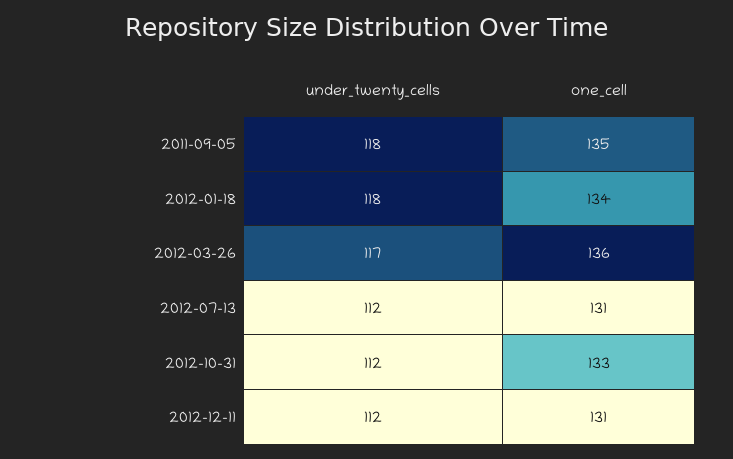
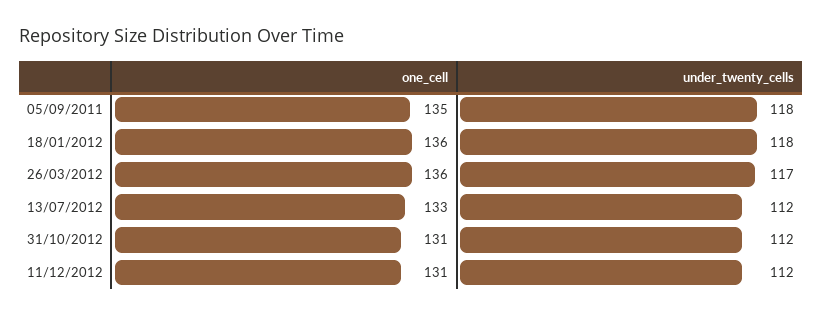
  {
    "under_twenty_cells": {
      "2011-09-05": 118,
      "2012-01-18": 118,
      "2012-03-26": 117,
      "2012-07-13": 112,
      "2012-10-31": 112,
      "2012-12-11": 112
    },
    "one_cell": {
      "2011-09-05": 135,
-     "2012-01-18": 134,
+     "2012-01-18": 136,
      "2012-03-26": 136,
-     "2012-07-13": 131,
+     "2012-07-13": 133,
-     "2012-10-31": 133,
+     "2012-10-31": 131,
      "2012-12-11": 131
    }
  }

